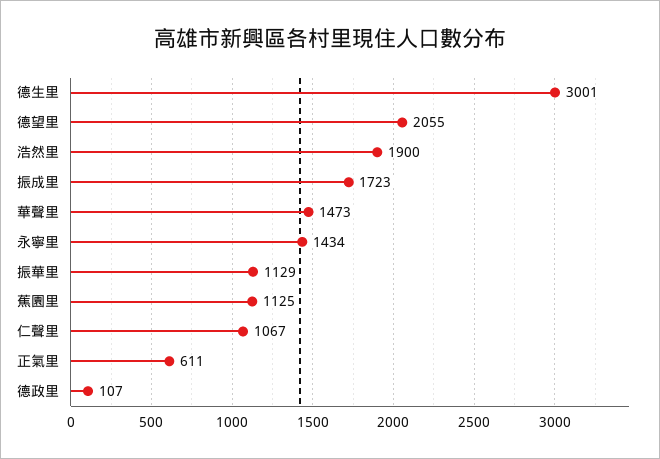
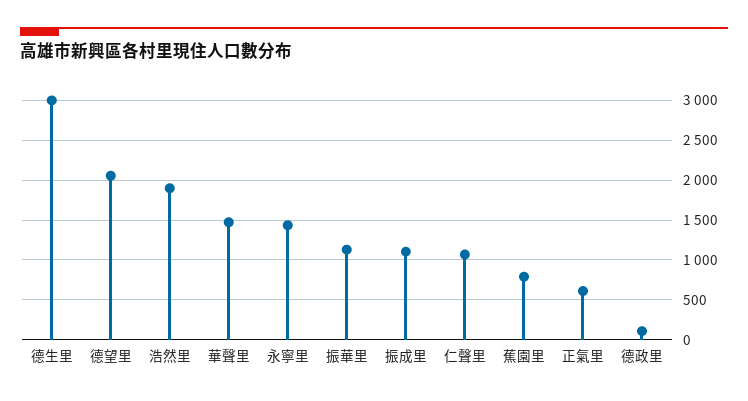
  {
    "德生里": 3001,
    "德望里": 2055,
    "浩然里": 1900,
-   "振成里": 1723,
+   "振成里": 1100,
    "華聲里": 1473,
    "永寧里": 1434,
    "振華里": 1129,
-   "蕉園里": 1125,
+   "蕉園里": 800,
    "仁聲里": 1067,
    "正氣里": 611,
    "德政里": 107
  }

